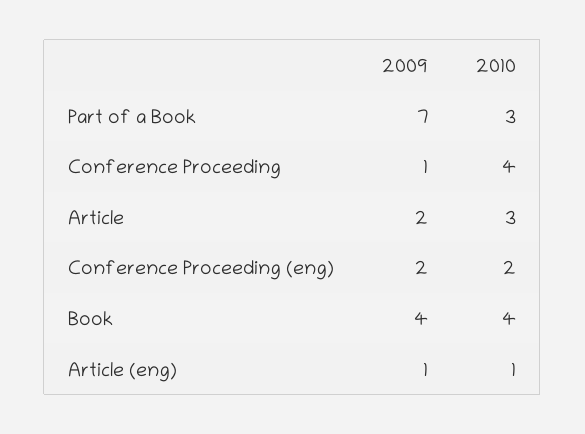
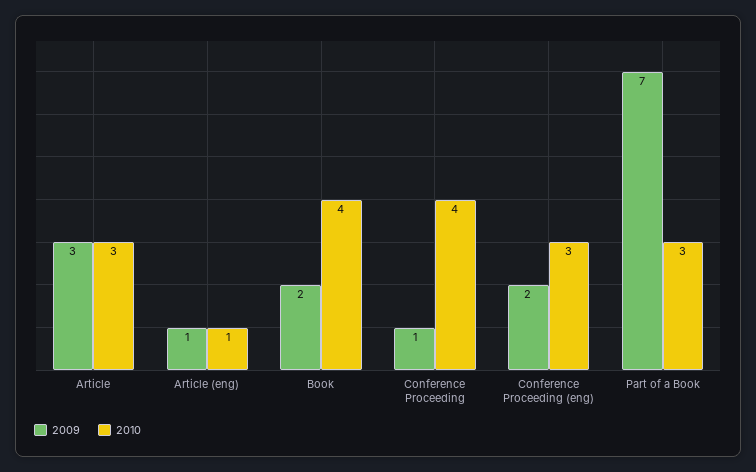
  {
    "2009": {
      "Part of a Book": 7,
      "Conference Proceeding": 1,
-     "Article": 2,
+     "Article": 3,
      "Conference Proceeding (eng)": 2,
-     "Book": 4,
+     "Book": 2,
      "Article (eng)": 1
    },
    "2010": {
      "Part of a Book": 3,
      "Conference Proceeding": 4,
      "Article": 3,
-     "Conference Proceeding (eng)": 2,
+     "Conference Proceeding (eng)": 3,
      "Book": 4,
      "Article (eng)": 1
    }
  }

